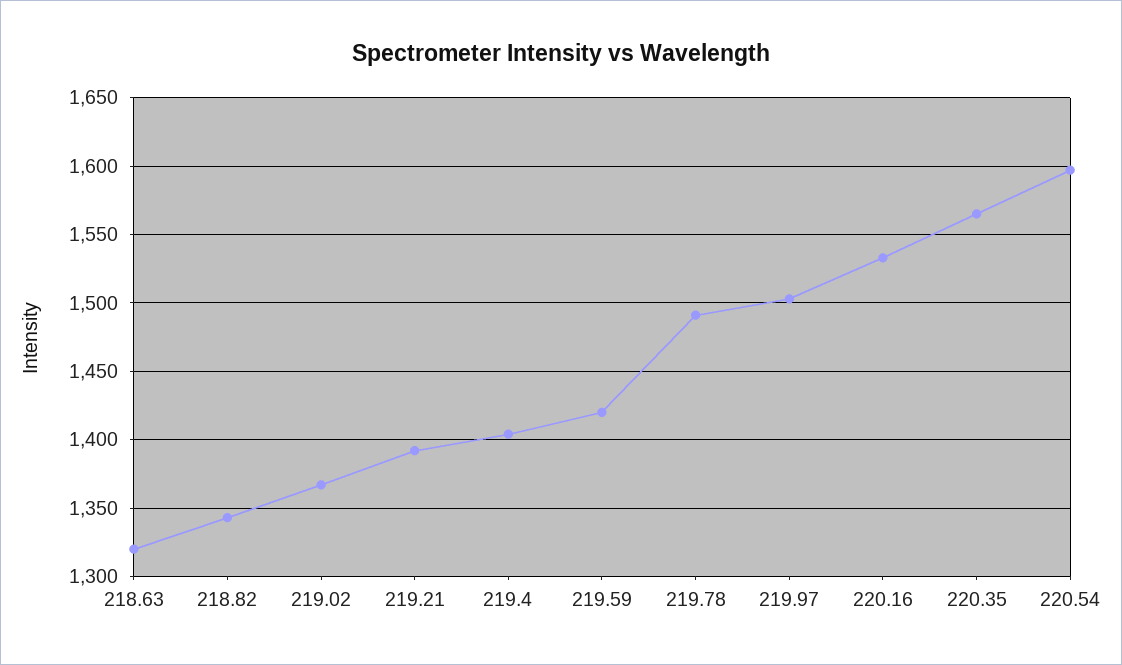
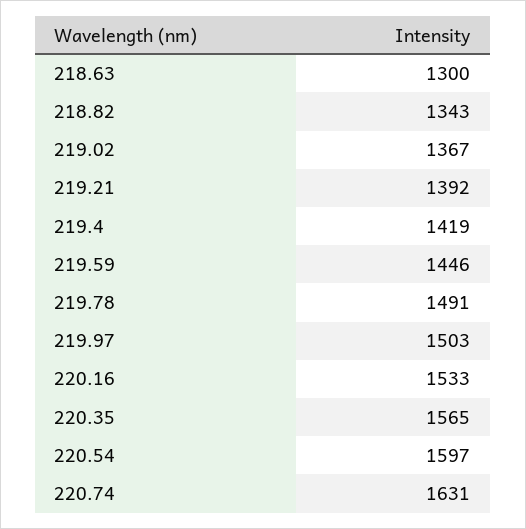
  {
-   "218.63": 1320,
+   "218.63": 1300,
    "218.82": 1343,
    "219.02": 1367,
    "219.21": 1392,
-   "219.4": 1405,
+   "219.4": 1419,
-   "219.59": 1420,
+   "219.59": 1446,
    "219.78": 1491,
    "219.97": 1503,
    "220.16": 1533,
    "220.35": 1565,
-   "220.54": 1597
+   "220.54": 1597,
+   "220.74": 1631
  }

